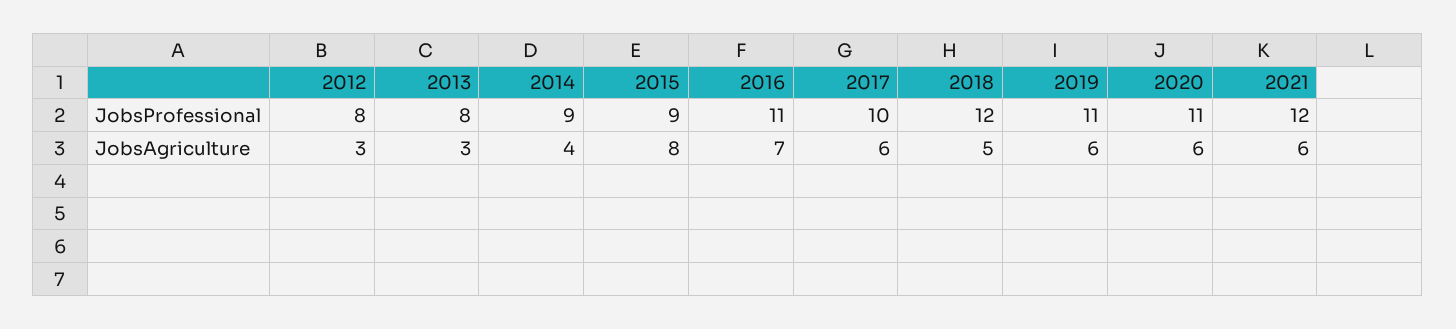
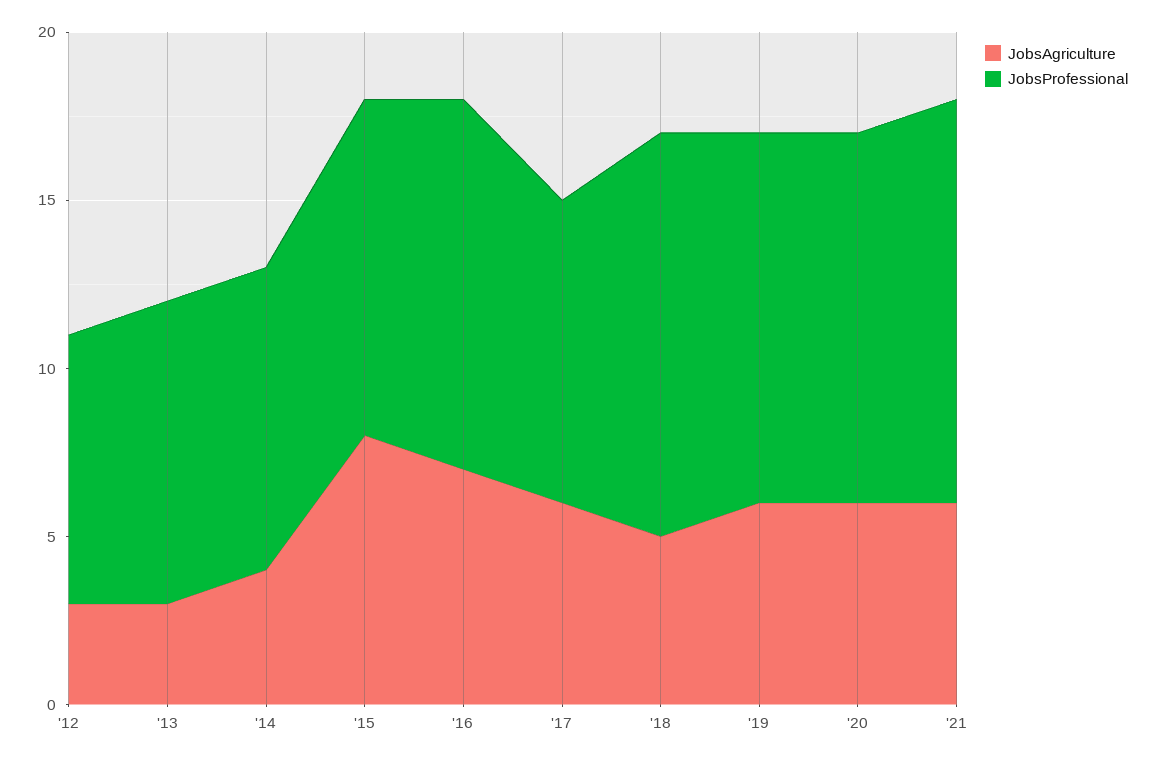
  {
    "JobsProfessional": {
      "2012": 8,
-     "2013": 8,
+     "2013": 9,
      "2014": 9,
-     "2015": 9,
+     "2015": 10,
      "2016": 11,
-     "2017": 10,
+     "2017": 9,
      "2018": 12,
      "2019": 11,
      "2020": 11,
      "2021": 12
    },
    "JobsAgriculture": {
      "2012": 3,
      "2013": 3,
      "2014": 4,
      "2015": 8,
      "2016": 7,
      "2017": 6,
      "2018": 5,
      "2019": 6,
      "2020": 6,
      "2021": 6
    }
  }

